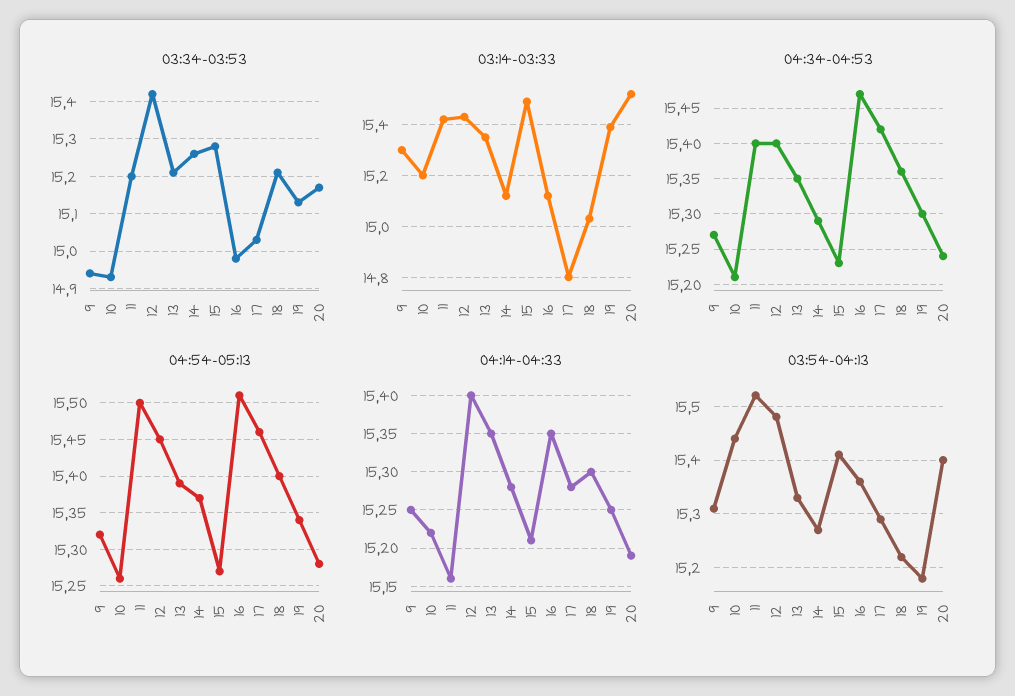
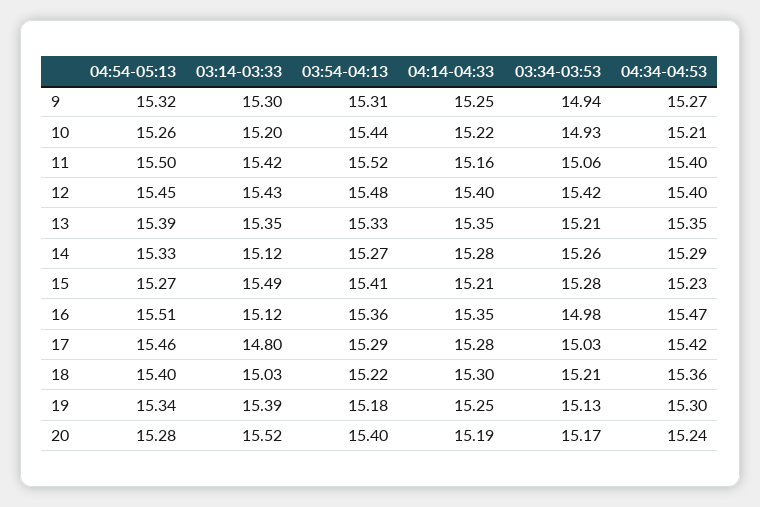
  {
    "03:34-03:53": {
      "9": 14.94,
      "10": 14.93,
-     "11": 15.2,
+     "11": 15.06,
      "12": 15.42,
      "13": 15.21,
      "14": 15.26,
      "15": 15.28,
      "16": 14.98,
      "17": 15.03,
      "18": 15.21,
      "19": 15.13,
      "20": 15.17
    },
    "03:14-03:33": {
      "9": 15.3,
      "10": 15.2,
      "11": 15.42,
      "12": 15.43,
      "13": 15.35,
      "14": 15.12,
      "15": 15.49,
      "16": 15.12,
      "17": 14.8,
      "18": 15.03,
      "19": 15.39,
      "20": 15.52
    },
    "04:34-04:53": {
      "9": 15.27,
      "10": 15.21,
      "11": 15.4,
      "12": 15.4,
      "13": 15.35,
      "14": 15.29,
      "15": 15.23,
      "16": 15.47,
      "17": 15.42,
      "18": 15.36,
      "19": 15.3,
      "20": 15.24
    },
    "04:54-05:13": {
      "9": 15.32,
      "10": 15.26,
      "11": 15.5,
      "12": 15.45,
      "13": 15.39,
-     "14": 15.37,
+     "14": 15.33,
      "15": 15.27,
      "16": 15.51,
      "17": 15.46,
      "18": 15.4,
      "19": 15.34,
      "20": 15.28
    },
    "04:14-04:33": {
      "9": 15.25,
      "10": 15.22,
      "11": 15.16,
      "12": 15.4,
      "13": 15.35,
      "14": 15.28,
      "15": 15.21,
      "16": 15.35,
      "17": 15.28,
      "18": 15.3,
      "19": 15.25,
      "20": 15.19
    },
    "03:54-04:13": {
      "9": 15.31,
      "10": 15.44,
      "11": 15.52,
      "12": 15.48,
      "13": 15.33,
      "14": 15.27,
      "15": 15.41,
      "16": 15.36,
      "17": 15.29,
      "18": 15.22,
      "19": 15.18,
      "20": 15.4
    }
  }

